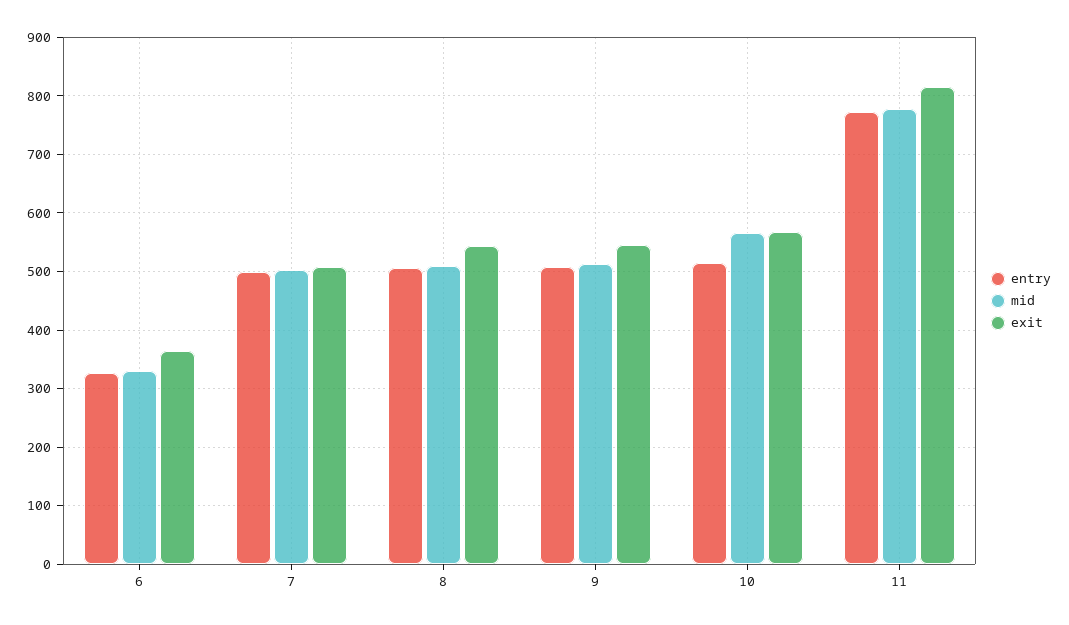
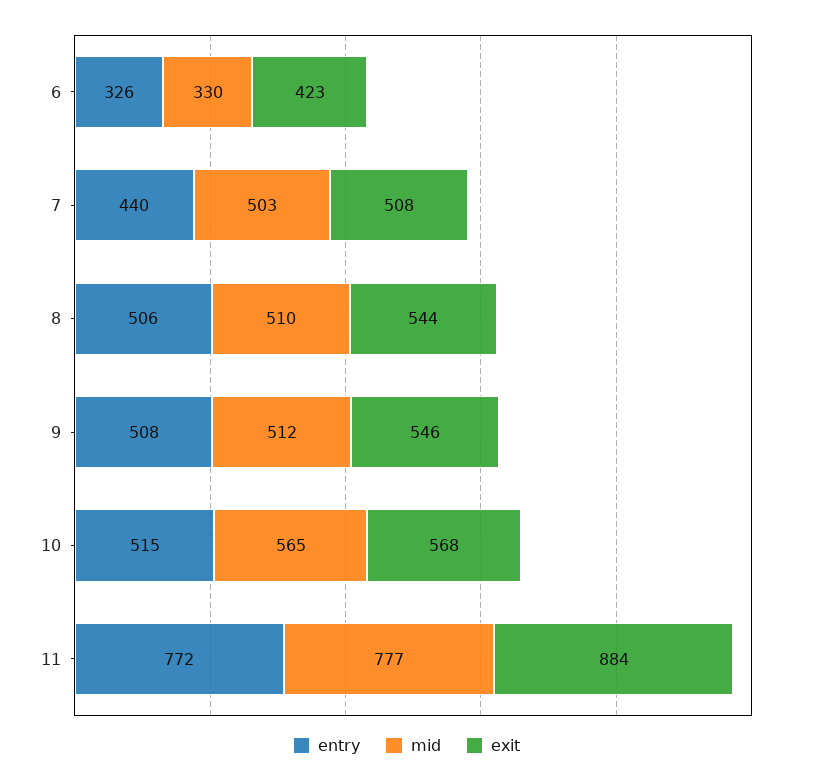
  {
    "entry": {
      "6": 326,
-     "7": 500,
+     "7": 440,
      "8": 506,
      "9": 508,
      "10": 515,
      "11": 772
    },
    "mid": {
      "6": 330,
      "7": 503,
      "8": 510,
      "9": 512,
      "10": 565,
      "11": 777
    },
    "exit": {
-     "6": 360,
+     "6": 423,
      "7": 508,
      "8": 544,
      "9": 546,
      "10": 568,
-     "11": 820
+     "11": 884
    }
  }

